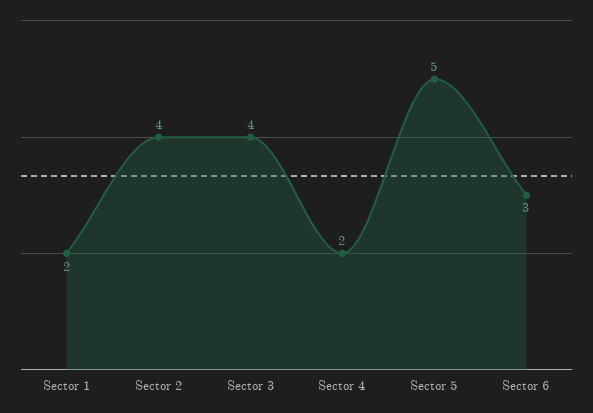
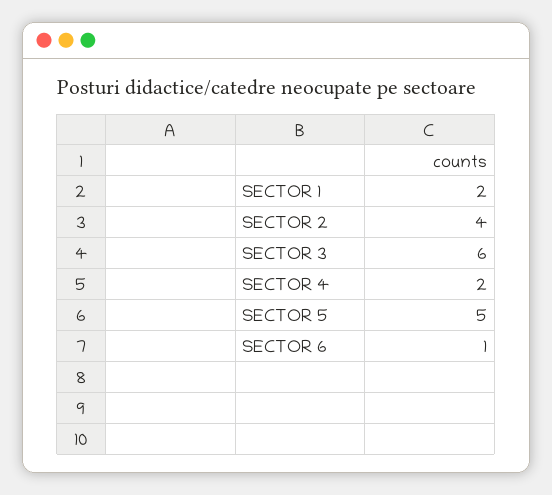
  {
    "Sector 1": 2,
    "Sector 2": 4,
-   "Sector 3": 4,
+   "Sector 3": 6,
    "Sector 4": 2,
    "Sector 5": 5,
-   "Sector 6": 3
+   "Sector 6": 1
  }

